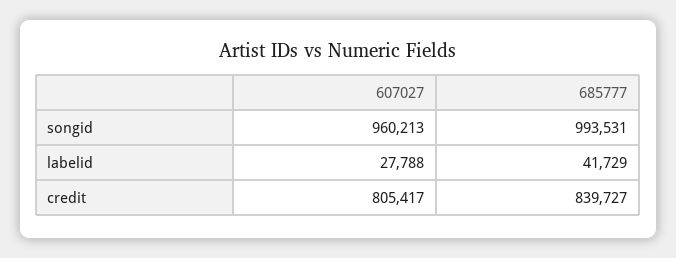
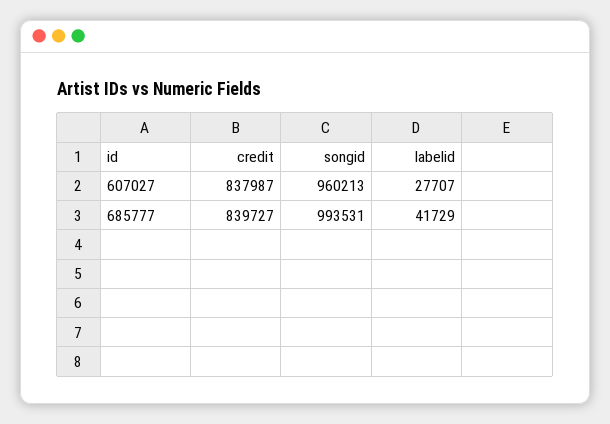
  {
    "607027": {
      "songid": 960213,
-     "labelid": 27788,
+     "labelid": 27707,
-     "credit": 805417
+     "credit": 837987
    },
    "685777": {
      "songid": 993531,
      "labelid": 41729,
      "credit": 839727
    }
  }

